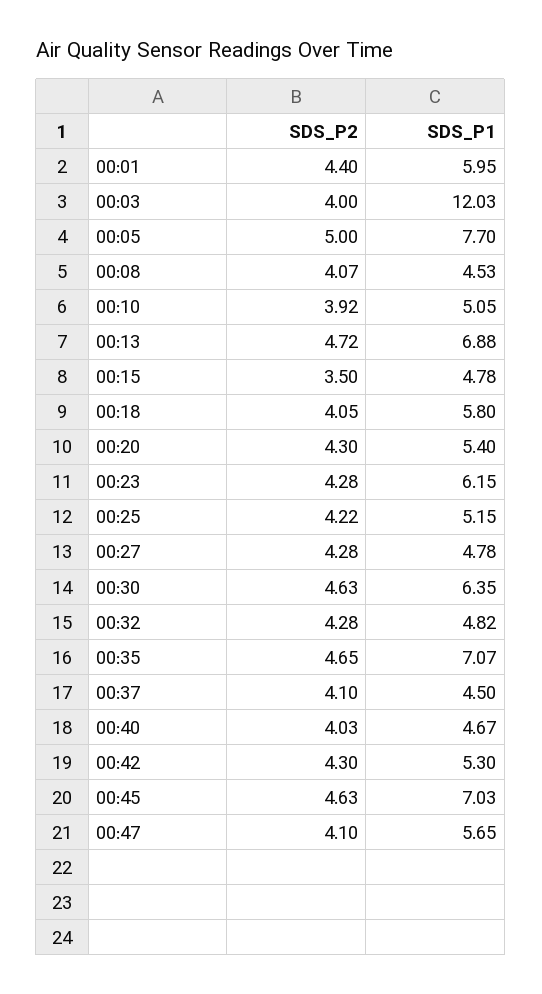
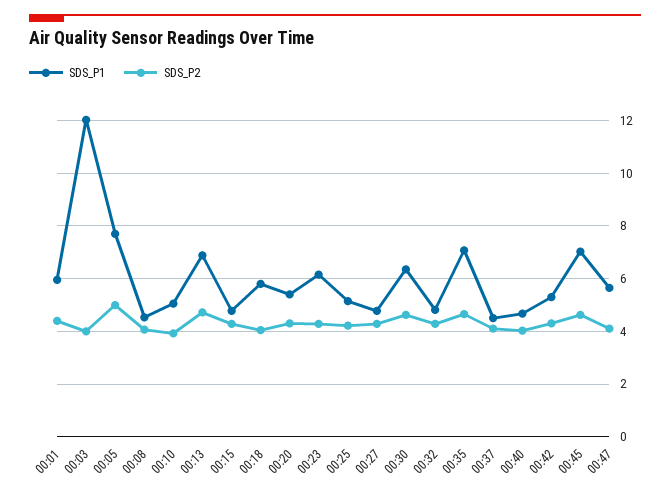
  {
    "SDS_P2": {
      "00:01": 4.4,
      "00:03": 4,
      "00:05": 5,
      "00:08": 4.07,
      "00:10": 3.92,
      "00:13": 4.72,
-     "00:15": 3.5,
+     "00:15": 4.25,
      "00:18": 4.05,
      "00:20": 4.3,
      "00:23": 4.28,
      "00:25": 4.22,
      "00:27": 4.28,
      "00:30": 4.63,
      "00:32": 4.28,
      "00:35": 4.65,
      "00:37": 4.1,
      "00:40": 4.03,
      "00:42": 4.3,
      "00:45": 4.63,
      "00:47": 4.1
    },
    "SDS_P1": {
      "00:01": 5.95,
      "00:03": 12.03,
      "00:05": 7.7,
      "00:08": 4.53,
      "00:10": 5.05,
      "00:13": 6.88,
      "00:15": 4.78,
      "00:18": 5.8,
      "00:20": 5.4,
      "00:23": 6.15,
      "00:25": 5.15,
      "00:27": 4.78,
      "00:30": 6.35,
      "00:32": 4.82,
      "00:35": 7.07,
      "00:37": 4.5,
      "00:40": 4.67,
      "00:42": 5.3,
      "00:45": 7.03,
      "00:47": 5.65
    }
  }

